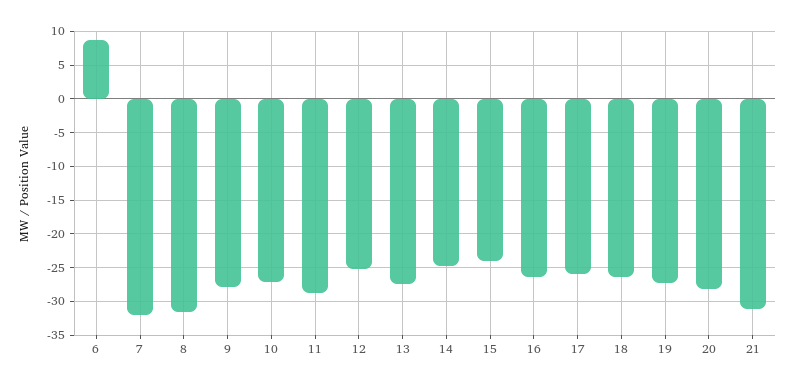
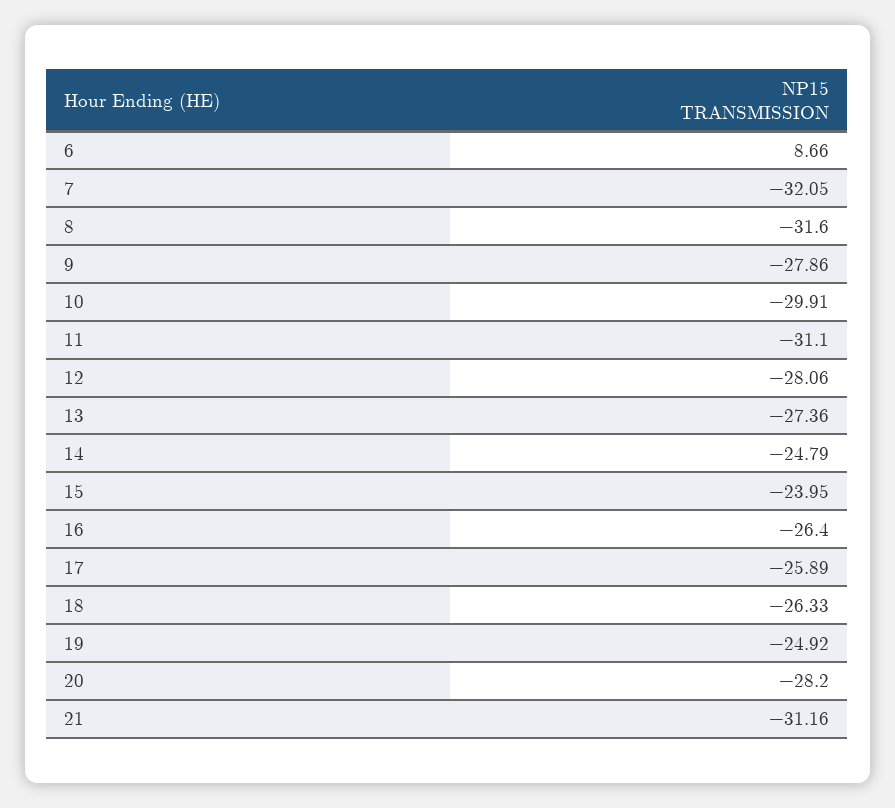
  {
    "6": 8.66,
    "7": -32.05,
    "8": -31.6,
    "9": -27.86,
-   "10": -27,
+   "10": -29.91,
-   "11": -29,
+   "11": -31.1,
-   "12": -25,
+   "12": -28.06,
    "13": -27.36,
    "14": -24.79,
    "15": -23.95,
    "16": -26.4,
    "17": -25.89,
    "18": -26.33,
-   "19": -27,
+   "19": -24.92,
    "20": -28.2,
    "21": -31.16
  }

